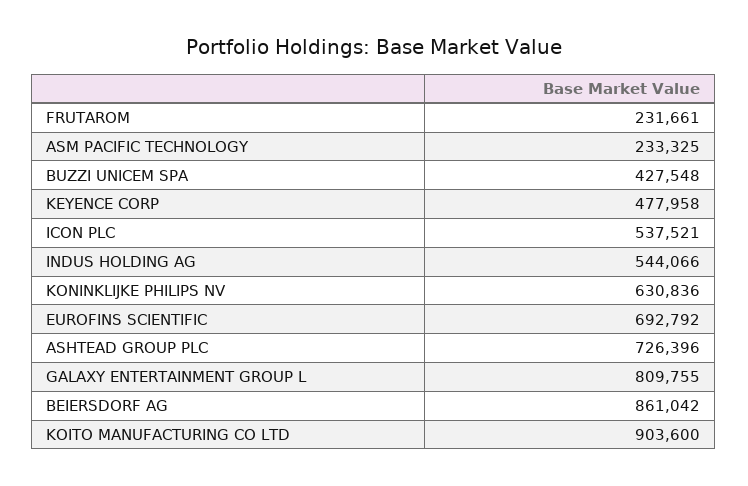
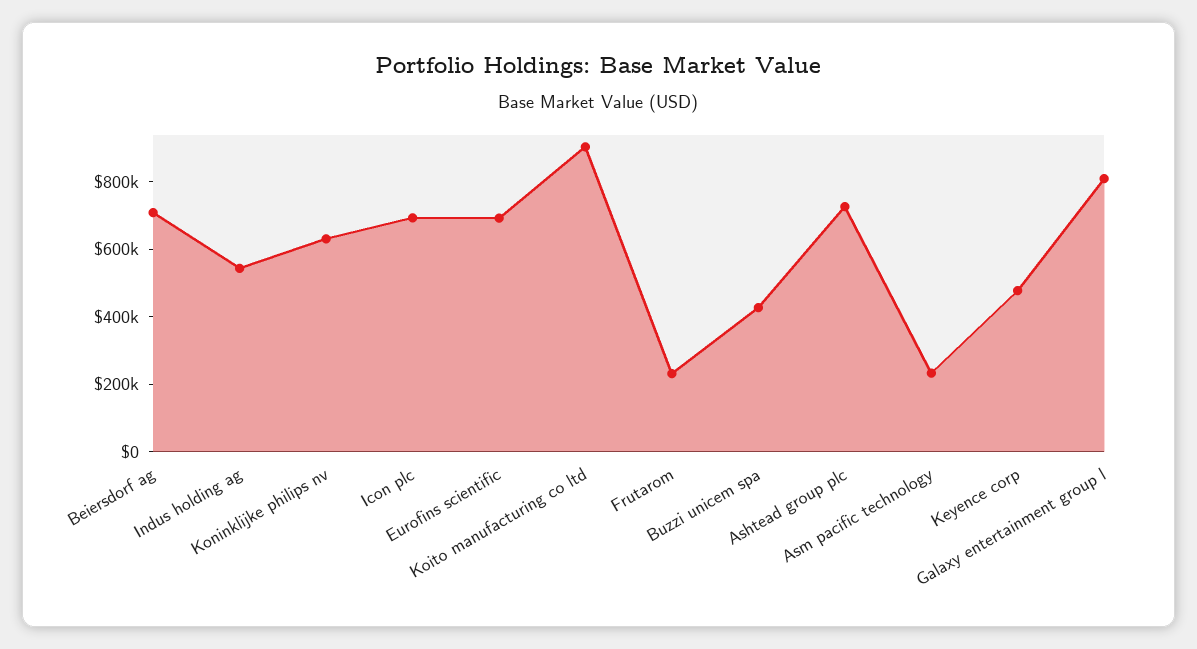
  {
    "FRUTAROM": 231661,
    "ASM PACIFIC TECHNOLOGY": 233325,
    "BUZZI UNICEM SPA": 427548,
    "KEYENCE CORP": 477958,
-   "ICON PLC": 537521,
+   "ICON PLC": 700000,
    "INDUS HOLDING AG": 544066,
    "KONINKLIJKE PHILIPS NV": 630836,
    "EUROFINS SCIENTIFIC": 692792,
    "ASHTEAD GROUP PLC": 726396,
    "GALAXY ENTERTAINMENT GROUP L": 809755,
-   "BEIERSDORF AG": 861042,
+   "BEIERSDORF AG": 700000,
    "KOITO MANUFACTURING CO LTD": 903600
  }

